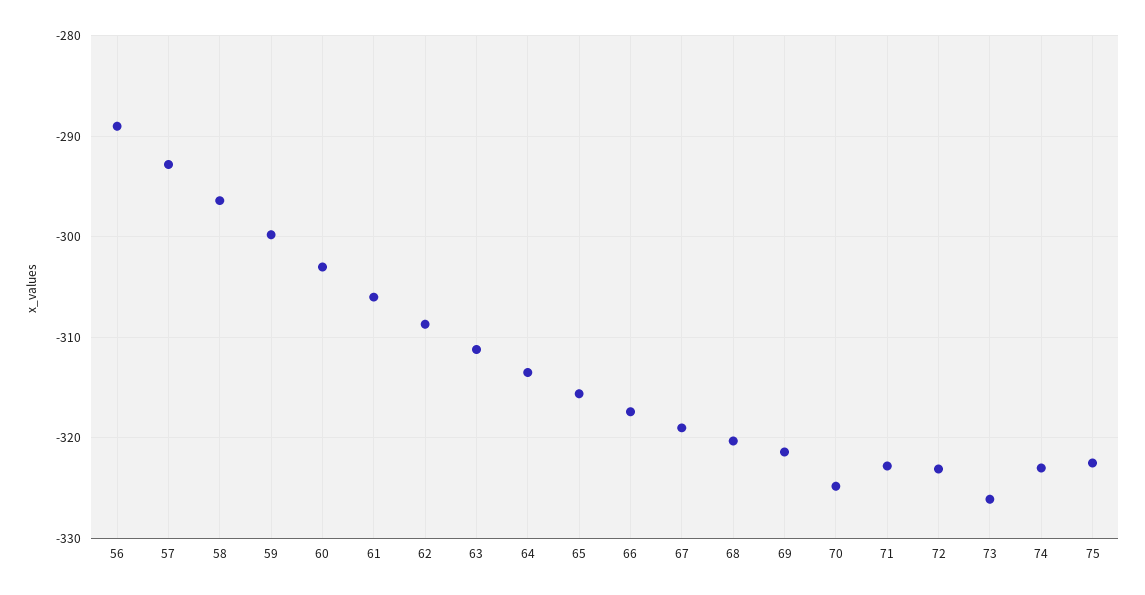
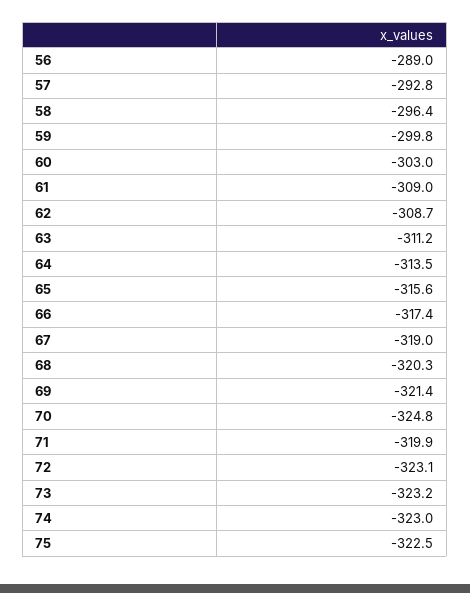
  {
    "56": -289,
    "57": -292.8,
    "58": -296.4,
    "59": -299.8,
    "60": -303,
-   "61": -306,
+   "61": -309,
    "62": -308.7,
    "63": -311.2,
    "64": -313.5,
    "65": -315.6,
    "66": -317.4,
    "67": -319,
    "68": -320.3,
    "69": -321.4,
    "70": -324.8,
-   "71": -323,
+   "71": -319.9,
    "72": -323.1,
-   "73": -326,
+   "73": -323.2,
    "74": -323,
    "75": -322.5
  }

